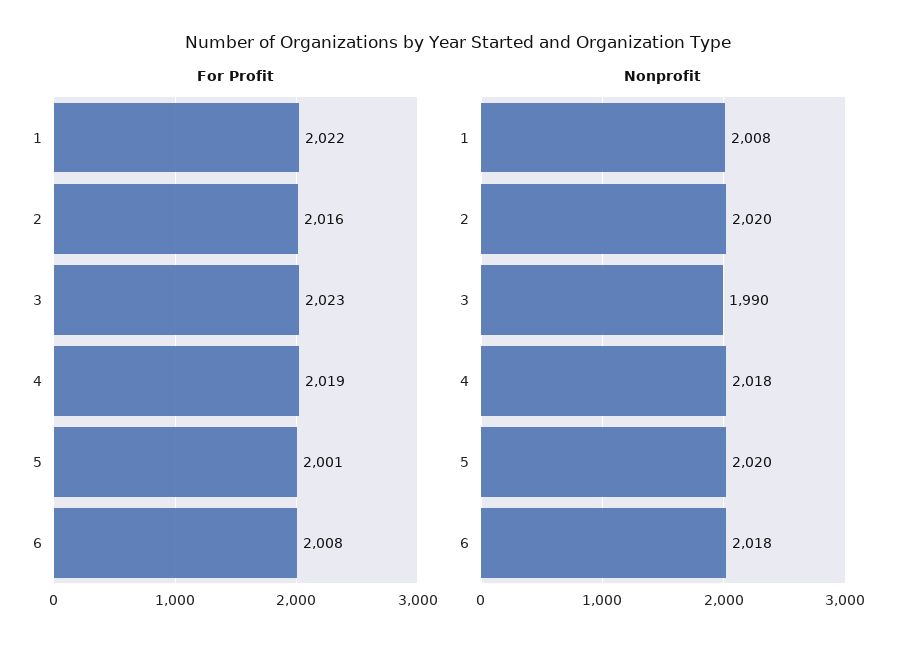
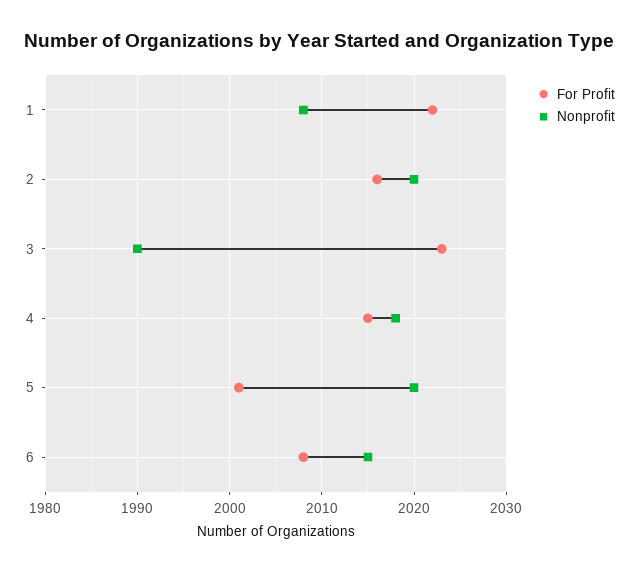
  {
    "For Profit": {
      "1": 2022,
      "2": 2016,
      "3": 2023,
-     "4": 2019,
+     "4": 2015,
      "5": 2001,
      "6": 2008
    },
    "Nonprofit": {
      "1": 2008,
      "2": 2020,
      "3": 1990,
      "4": 2018,
      "5": 2020,
-     "6": 2018
+     "6": 2015
    }
  }

